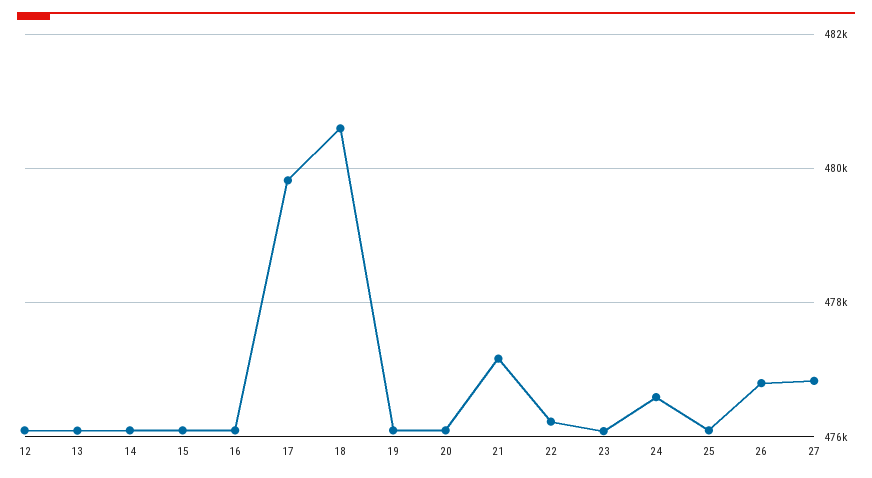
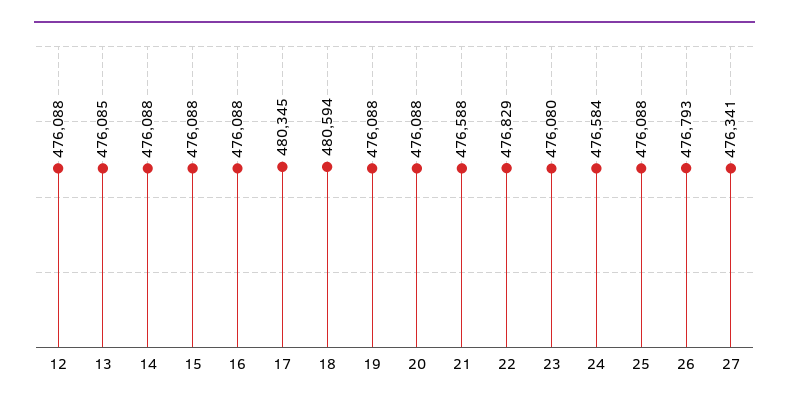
  {
    "12": 476088,
    "13": 476085,
    "14": 476088,
    "15": 476088,
    "16": 476088,
-   "17": 479800,
+   "17": 480345,
    "18": 480594,
    "19": 476088,
    "20": 476088,
-   "21": 477200,
+   "21": 476588,
-   "22": 476200,
+   "22": 476829,
    "23": 476080,
    "24": 476584,
    "25": 476088,
    "26": 476793,
-   "27": 476800
+   "27": 476341
  }

